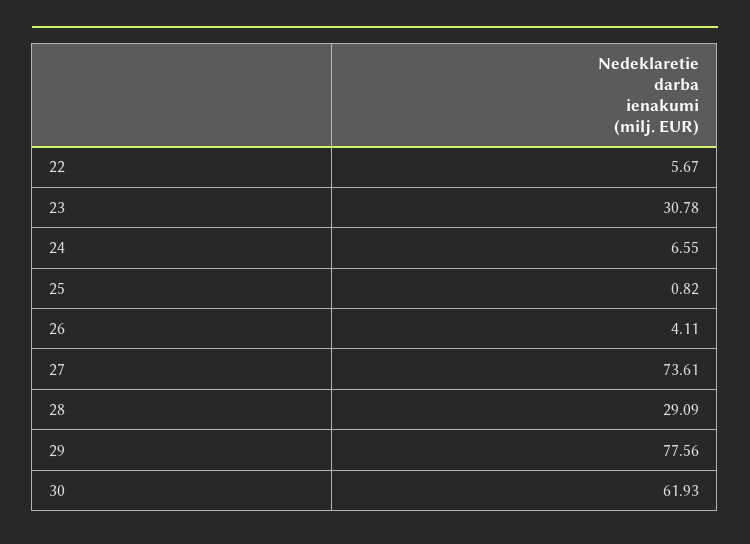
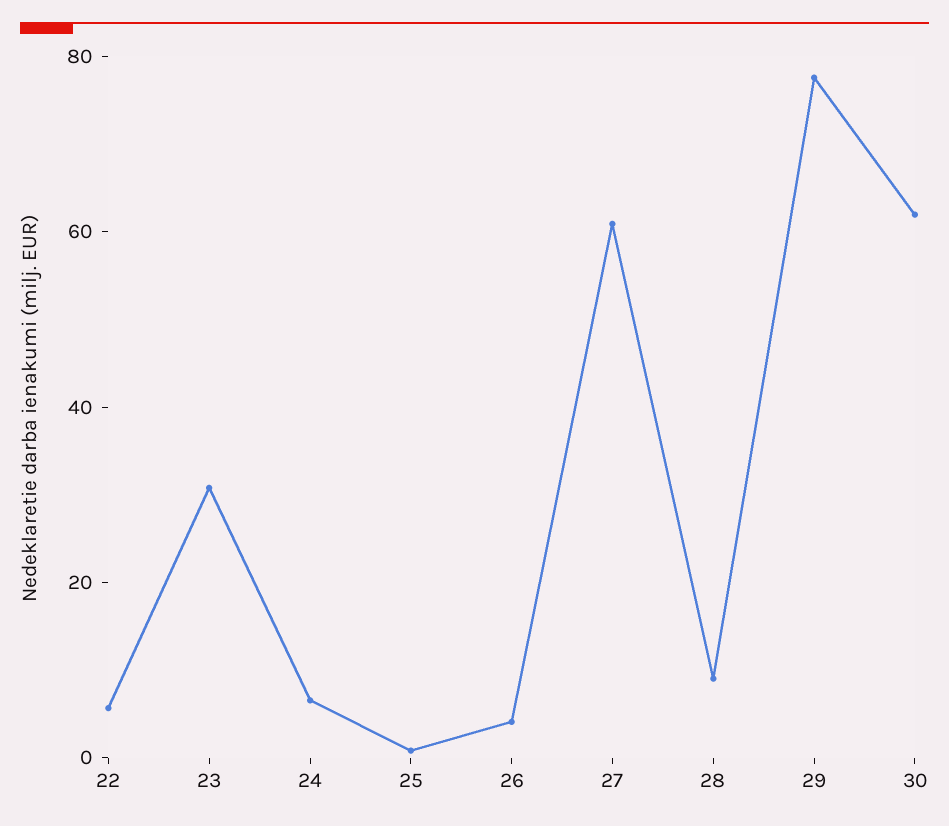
  {
    "22": 5.67,
    "23": 30.78,
    "24": 6.55,
    "25": 0.82,
    "26": 4.11,
-   "27": 73.61,
+   "27": 60,
-   "28": 29.09,
+   "28": 10,
    "29": 77.56,
    "30": 61.93
  }

